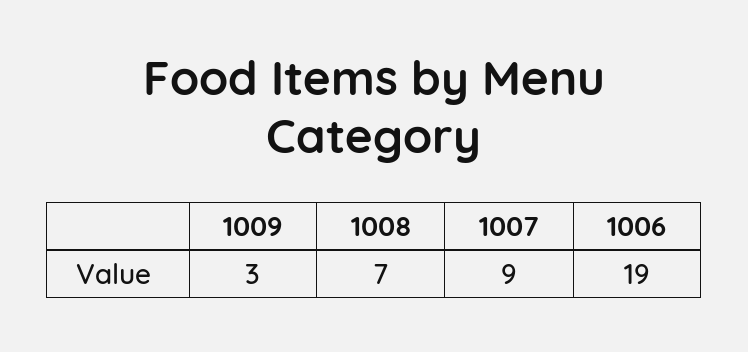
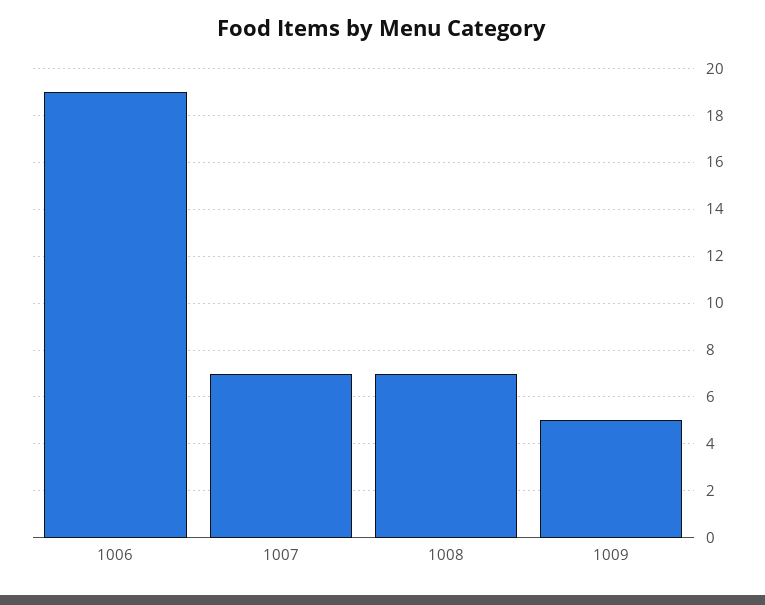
  {
-   "1009": 3,
+   "1009": 5,
    "1008": 7,
-   "1007": 9,
+   "1007": 7,
    "1006": 19
  }

